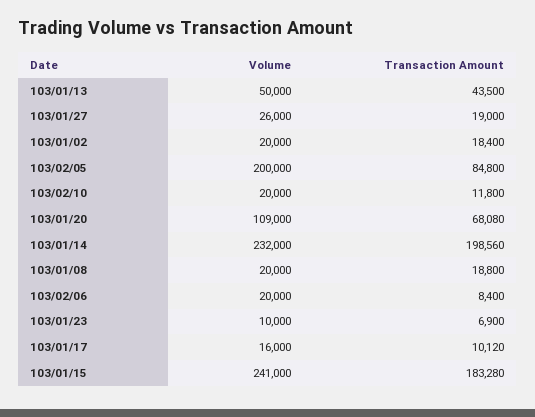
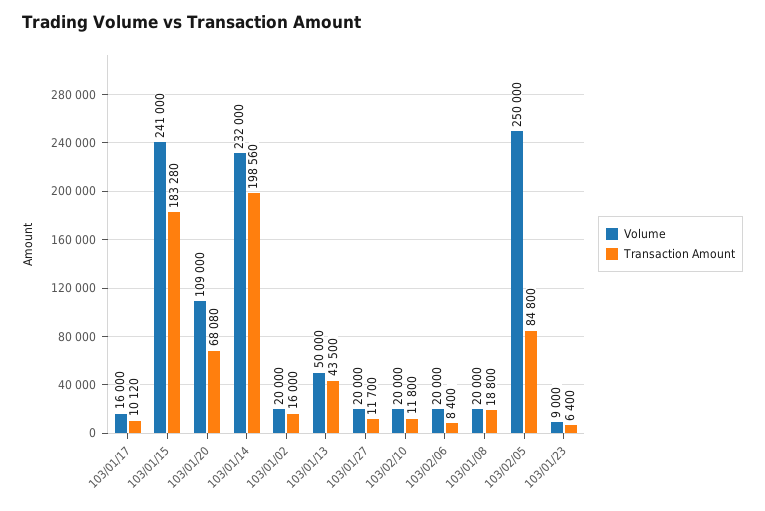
  {
    "Volume": {
      "103/01/13": 50000,
-     "103/01/27": 26000,
+     "103/01/27": 20000,
      "103/01/02": 20000,
-     "103/02/05": 200000,
+     "103/02/05": 250000,
      "103/02/10": 20000,
      "103/01/20": 109000,
      "103/01/14": 232000,
      "103/01/08": 20000,
      "103/02/06": 20000,
-     "103/01/23": 10000,
+     "103/01/23": 9000,
      "103/01/17": 16000,
      "103/01/15": 241000
    },
    "Transaction Amount": {
      "103/01/13": 43500,
-     "103/01/27": 19000,
+     "103/01/27": 11700,
-     "103/01/02": 18400,
+     "103/01/02": 16000,
      "103/02/05": 84800,
      "103/02/10": 11800,
      "103/01/20": 68080,
      "103/01/14": 198560,
      "103/01/08": 18800,
      "103/02/06": 8400,
-     "103/01/23": 6900,
+     "103/01/23": 6400,
      "103/01/17": 10120,
      "103/01/15": 183280
    }
  }

